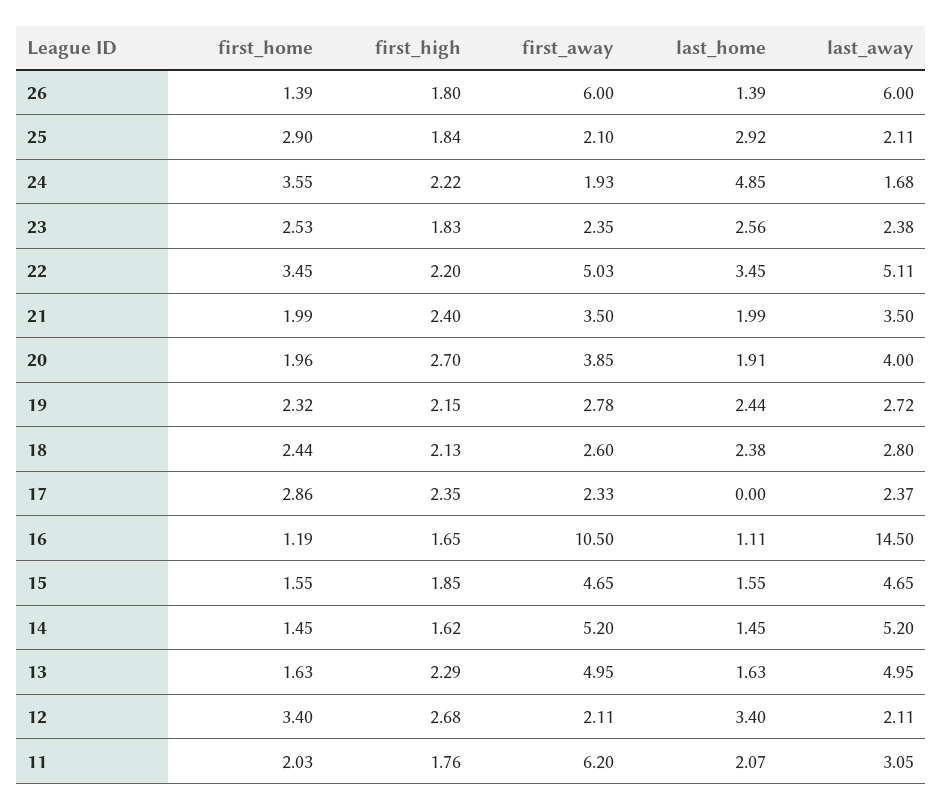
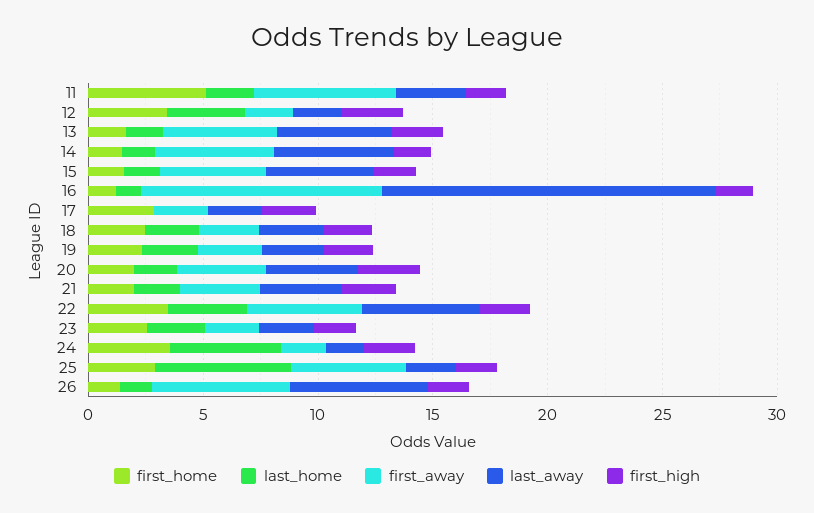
  {
    "first_home": {
      "26": 1.39,
      "25": 2.9,
      "24": 3.55,
      "23": 2.53,
      "22": 3.45,
      "21": 1.99,
      "20": 1.96,
      "19": 2.32,
      "18": 2.44,
      "17": 2.86,
      "16": 1.19,
      "15": 1.55,
      "14": 1.45,
      "13": 1.63,
      "12": 3.4,
-     "11": 2.03
+     "11": 5
    },
    "first_high": {
      "26": 1.8,
      "25": 1.84,
      "24": 2.22,
      "23": 1.83,
      "22": 2.2,
      "21": 2.4,
      "20": 2.7,
      "19": 2.15,
      "18": 2.13,
      "17": 2.35,
      "16": 1.65,
      "15": 1.85,
      "14": 1.62,
      "13": 2.29,
      "12": 2.68,
      "11": 1.76
    },
    "first_away": {
      "26": 6,
-     "25": 2.1,
+     "25": 5,
      "24": 1.93,
      "23": 2.35,
      "22": 5.03,
      "21": 3.5,
      "20": 3.85,
      "19": 2.78,
      "18": 2.6,
      "17": 2.33,
      "16": 10.5,
      "15": 4.65,
      "14": 5.2,
      "13": 4.95,
      "12": 2.11,
      "11": 6.2
    },
    "last_home": {
      "26": 1.39,
-     "25": 2.92,
+     "25": 6,
      "24": 4.85,
      "23": 2.56,
      "22": 3.45,
      "21": 1.99,
      "20": 1.91,
      "19": 2.44,
      "18": 2.38,
      "17": 0,
      "16": 1.11,
      "15": 1.55,
      "14": 1.45,
      "13": 1.63,
      "12": 3.4,
      "11": 2.07
    },
    "last_away": {
      "26": 6,
      "25": 2.11,
      "24": 1.68,
      "23": 2.38,
      "22": 5.11,
      "21": 3.5,
      "20": 4,
      "19": 2.72,
      "18": 2.8,
      "17": 2.37,
      "16": 14.5,
      "15": 4.65,
      "14": 5.2,
      "13": 4.95,
      "12": 2.11,
      "11": 3.05
    }
  }

